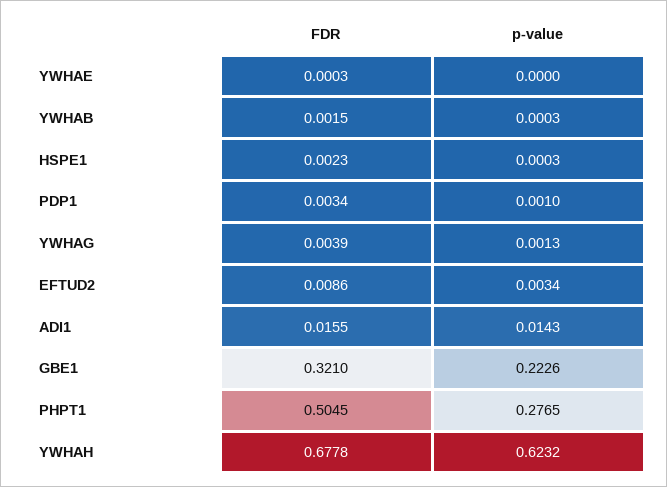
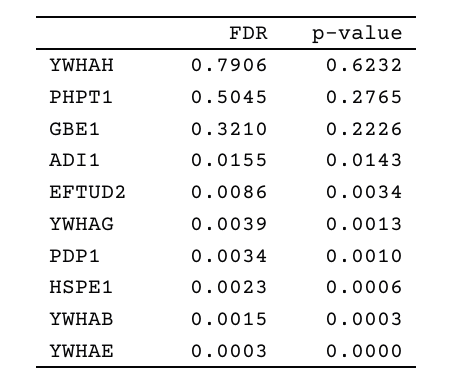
  {
    "FDR": {
      "YWHAE": 0.0003,
      "YWHAB": 0.0015,
      "HSPE1": 0.0023,
      "PDP1": 0.0034,
      "YWHAG": 0.0039,
      "EFTUD2": 0.0086,
      "ADI1": 0.0155,
      "GBE1": 0.321,
      "PHPT1": 0.5045,
-     "YWHAH": 0.6778
+     "YWHAH": 0.7906
    },
    "p-value": {
      "YWHAE": 0,
      "YWHAB": 0.0003,
-     "HSPE1": 0.0003,
+     "HSPE1": 0.0006,
      "PDP1": 0.001,
      "YWHAG": 0.0013,
      "EFTUD2": 0.0034,
      "ADI1": 0.0143,
      "GBE1": 0.2226,
      "PHPT1": 0.2765,
      "YWHAH": 0.6232
    }
  }

